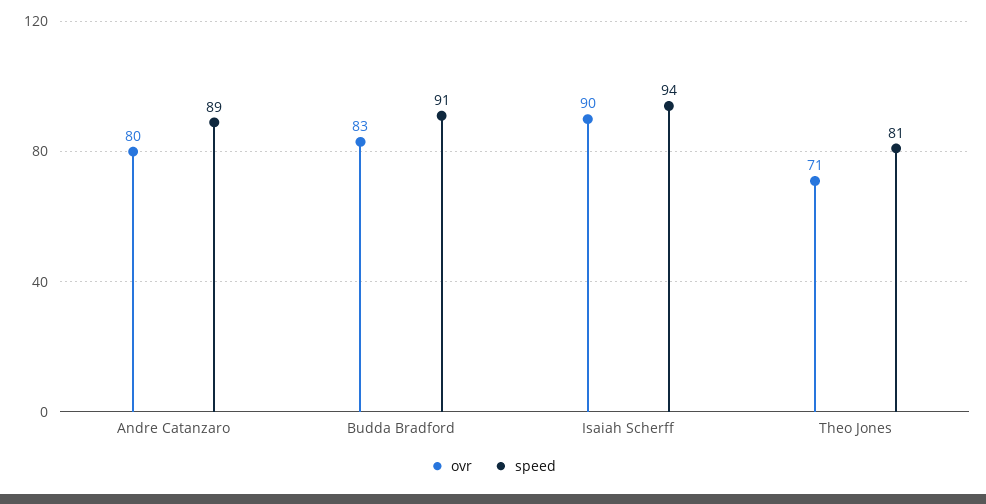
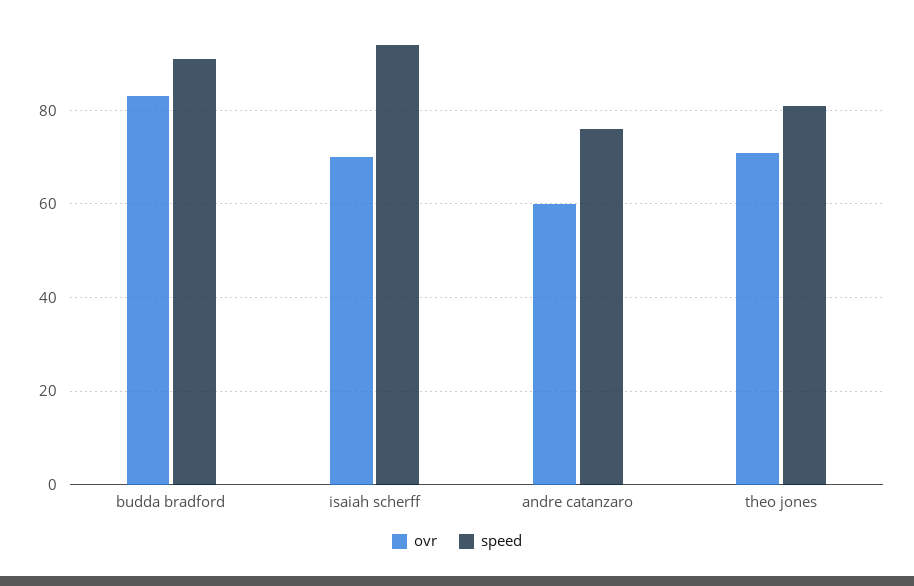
  {
    "ovr": {
-     "Andre Catanzaro": 80,
+     "Andre Catanzaro": 60,
      "Budda Bradford": 83,
-     "Isaiah Scherff": 90,
+     "Isaiah Scherff": 70,
      "Theo Jones": 71
    },
    "speed": {
-     "Andre Catanzaro": 89,
+     "Andre Catanzaro": 75,
      "Budda Bradford": 91,
      "Isaiah Scherff": 94,
      "Theo Jones": 81
    }
  }

